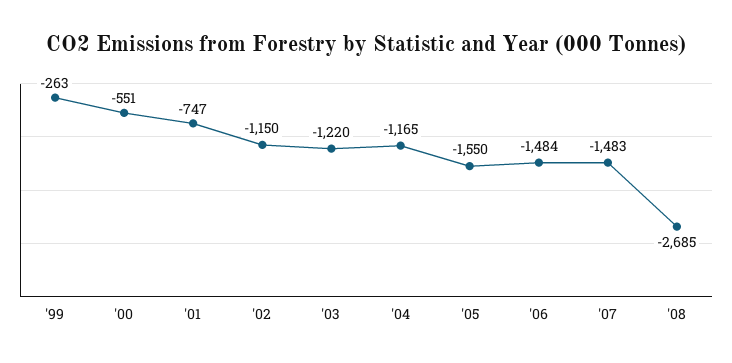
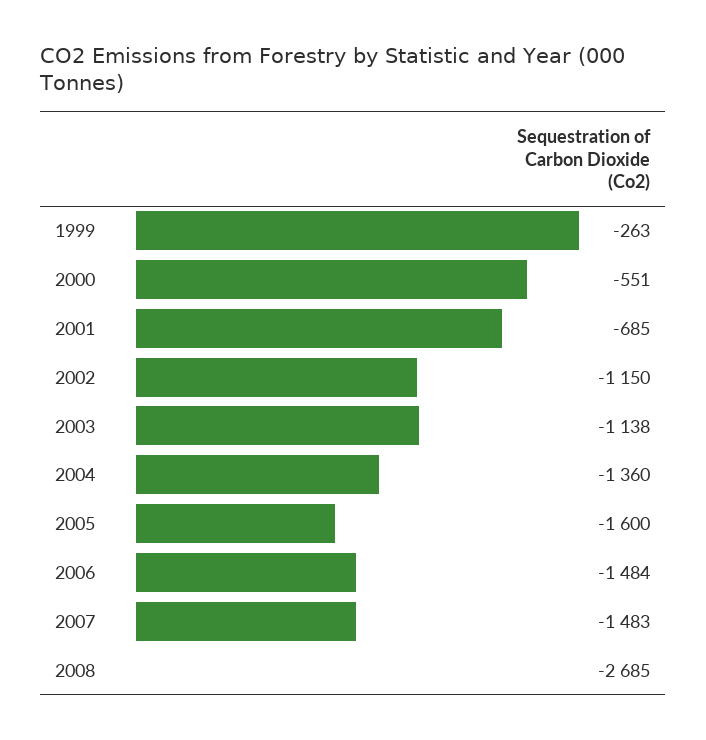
  {
    "'99": -263,
    "'00": -551,
-   "'01": -747,
+   "'01": -685,
    "'02": -1150,
-   "'03": -1220,
+   "'03": -1138,
-   "'04": -1165,
+   "'04": -1360,
-   "'05": -1550,
+   "'05": -1600,
    "'06": -1484,
    "'07": -1483,
    "'08": -2685
  }

